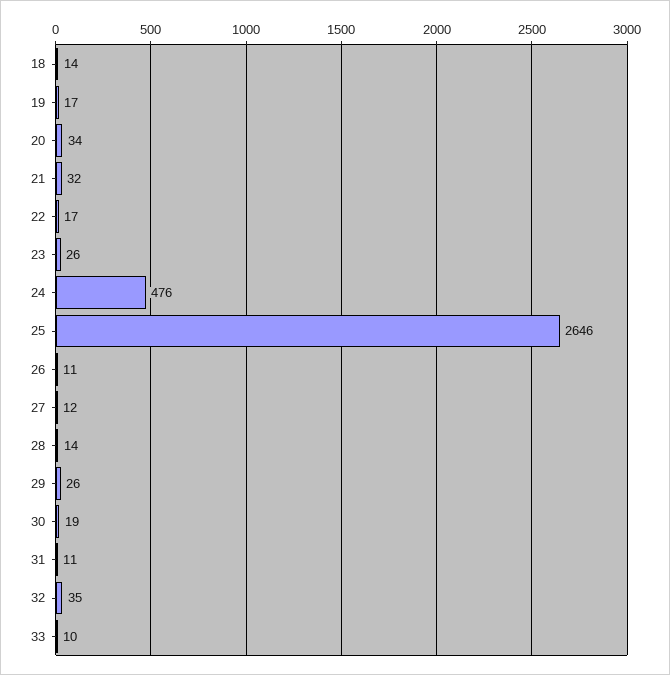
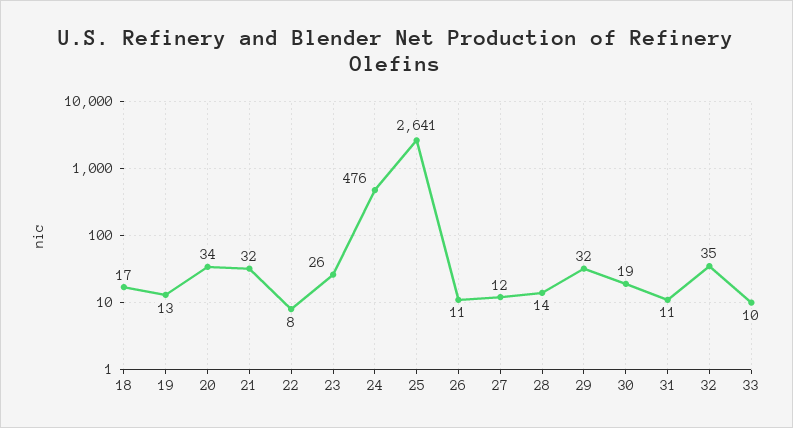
  {
-   "18": 14,
+   "18": 17,
-   "19": 17,
+   "19": 13,
    "20": 34,
    "21": 32,
-   "22": 17,
+   "22": 8,
    "23": 26,
    "24": 476,
-   "25": 2646,
+   "25": 2641,
    "26": 11,
    "27": 12,
    "28": 14,
-   "29": 26,
+   "29": 32,
    "30": 19,
    "31": 11,
    "32": 35,
    "33": 10
  }

